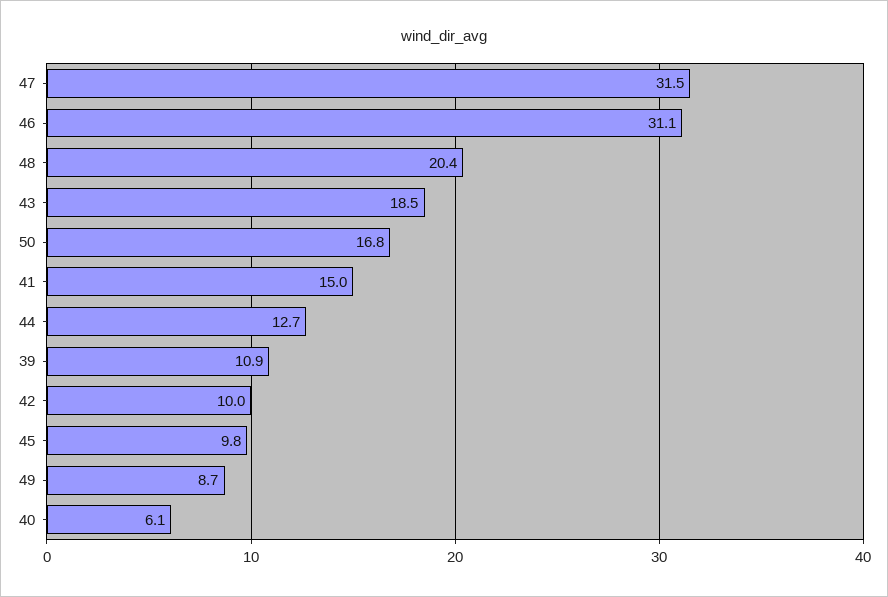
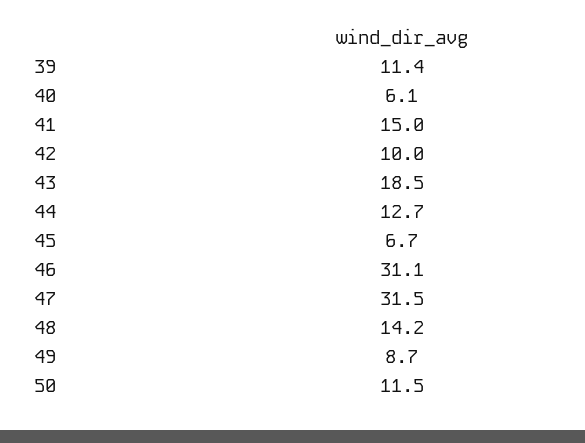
  {
    "47": 31.5,
    "46": 31.1,
-   "48": 20.4,
+   "48": 14.2,
    "43": 18.5,
-   "50": 16.8,
+   "50": 11.5,
    "41": 15,
    "44": 12.7,
-   "39": 10.9,
+   "39": 11.4,
    "42": 10,
-   "45": 9.8,
+   "45": 6.7,
    "49": 8.7,
    "40": 6.1
  }

